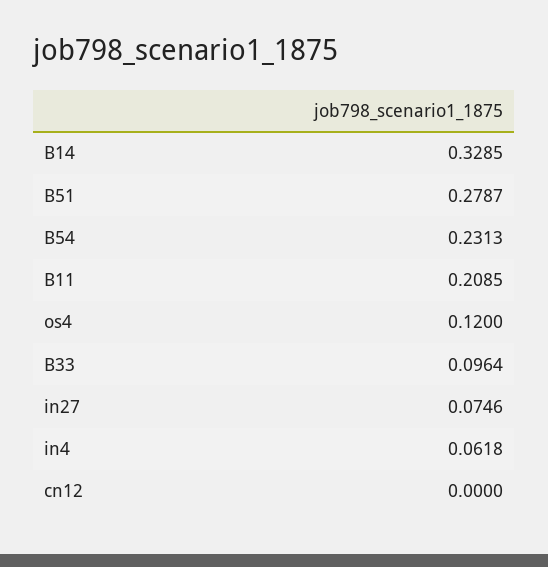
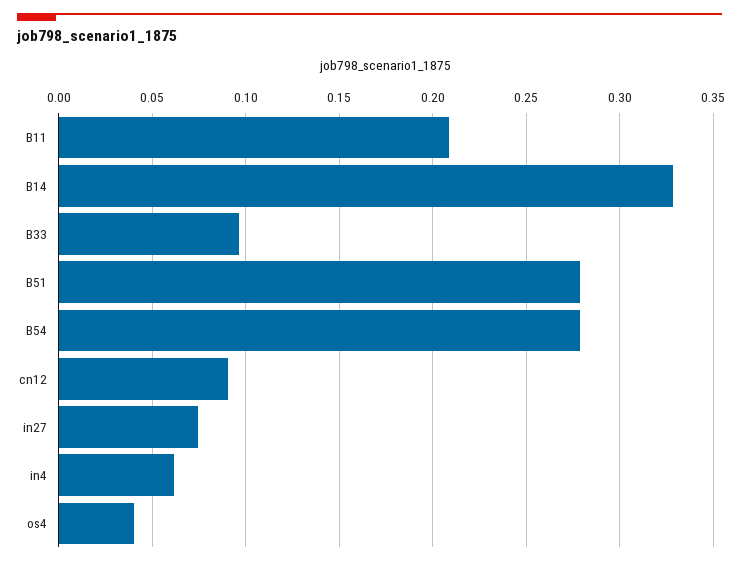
  {
    "B14": 0.3285,
    "B51": 0.2787,
-   "B54": 0.2313,
+   "B54": 0.28,
    "B11": 0.2085,
-   "os4": 0.12,
+   "os4": 0.04,
    "B33": 0.0964,
    "in27": 0.0746,
    "in4": 0.0618,
-   "cn12": 0
+   "cn12": 0.09
  }

